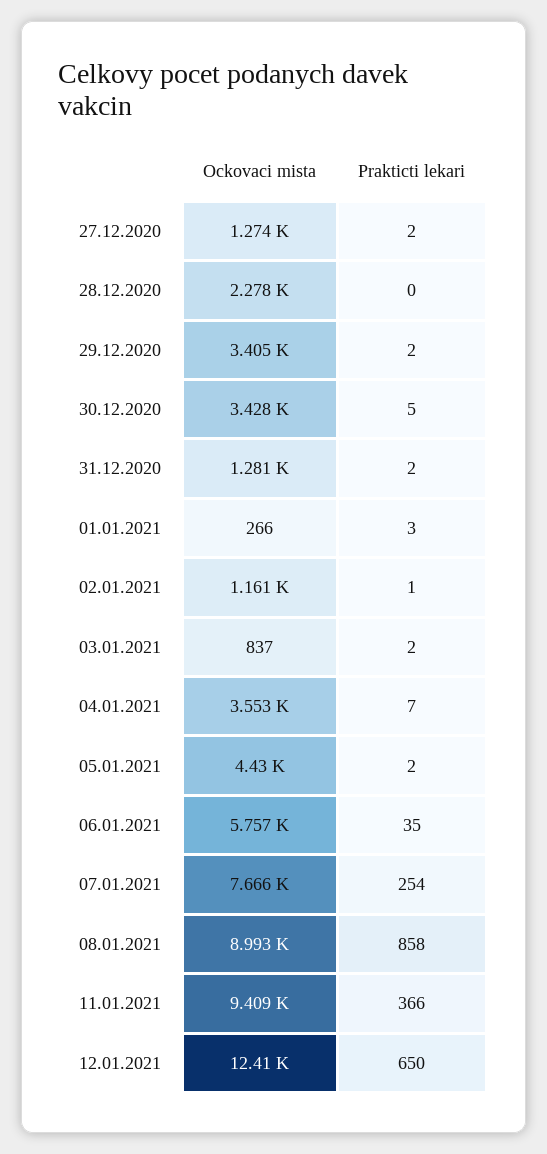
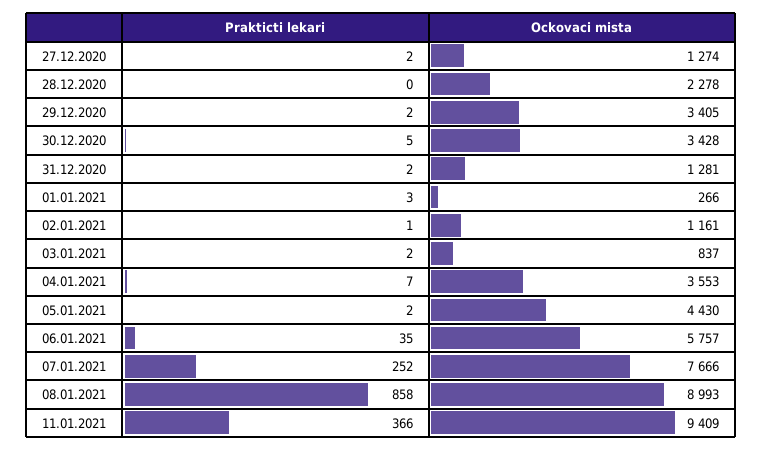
  {
    "Ockovaci mista": {
      "27.12.2020": 1274,
      "28.12.2020": 2278,
      "29.12.2020": 3405,
      "30.12.2020": 3428,
      "31.12.2020": 1281,
      "01.01.2021": 266,
      "02.01.2021": 1161,
      "03.01.2021": 837,
      "04.01.2021": 3553,
      "05.01.2021": 4430,
      "06.01.2021": 5757,
      "07.01.2021": 7666,
      "08.01.2021": 8993,
-     "11.01.2021": 9409,
+     "11.01.2021": 9409
-     "12.01.2021": 12410
    },
    "Prakticti lekari": {
      "27.12.2020": 2,
      "28.12.2020": 0,
      "29.12.2020": 2,
      "30.12.2020": 5,
      "31.12.2020": 2,
      "01.01.2021": 3,
      "02.01.2021": 1,
      "03.01.2021": 2,
      "04.01.2021": 7,
      "05.01.2021": 2,
      "06.01.2021": 35,
-     "07.01.2021": 254,
+     "07.01.2021": 252,
      "08.01.2021": 858,
-     "11.01.2021": 366,
+     "11.01.2021": 366
-     "12.01.2021": 650
    }
  }

